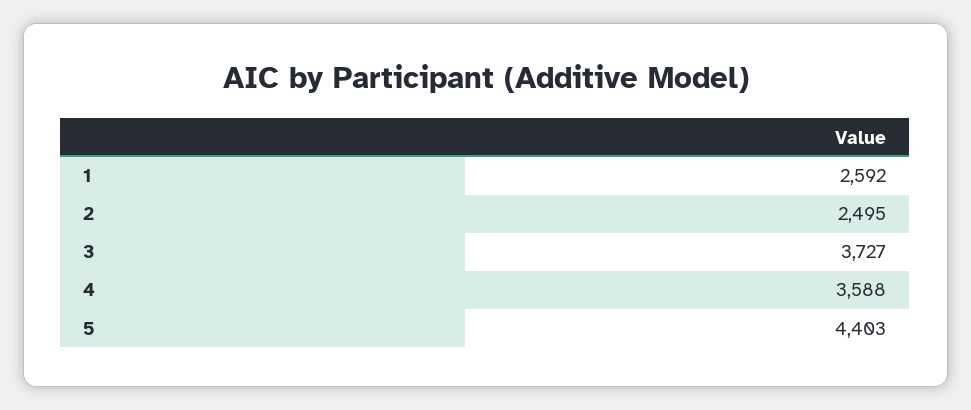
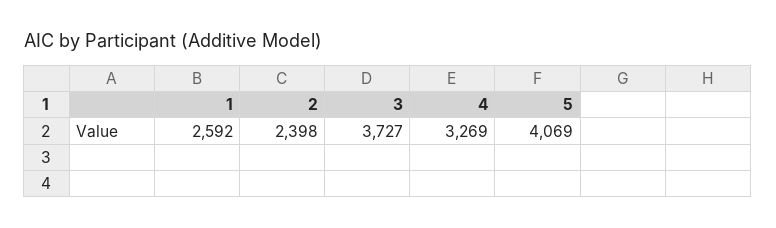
  {
    "1": 2592,
-   "2": 2495,
+   "2": 2398,
    "3": 3727,
-   "4": 3588,
+   "4": 3269,
-   "5": 4403
+   "5": 4069
  }

